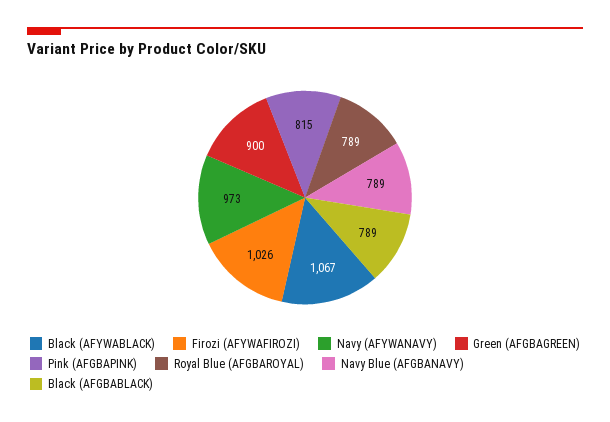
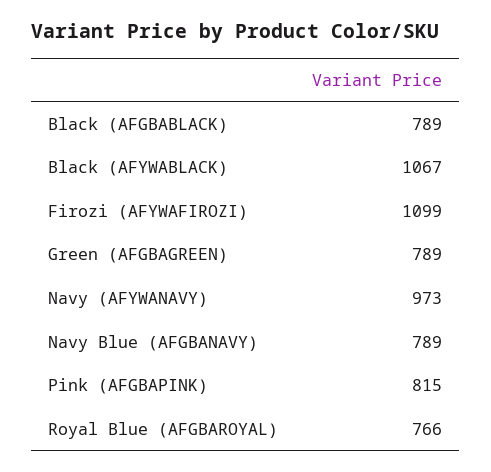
  {
    "Black (AFYWABLACK)": 1067,
-   "Firozi (AFYWAFIROZI)": 1026,
+   "Firozi (AFYWAFIROZI)": 1099,
    "Navy (AFYWANAVY)": 973,
-   "Green (AFGBAGREEN)": 900,
+   "Green (AFGBAGREEN)": 789,
    "Pink (AFGBAPINK)": 815,
-   "Royal Blue (AFGBAROYAL)": 789,
+   "Royal Blue (AFGBAROYAL)": 766,
    "Navy Blue (AFGBANAVY)": 789,
    "Black (AFGBABLACK)": 789
  }

